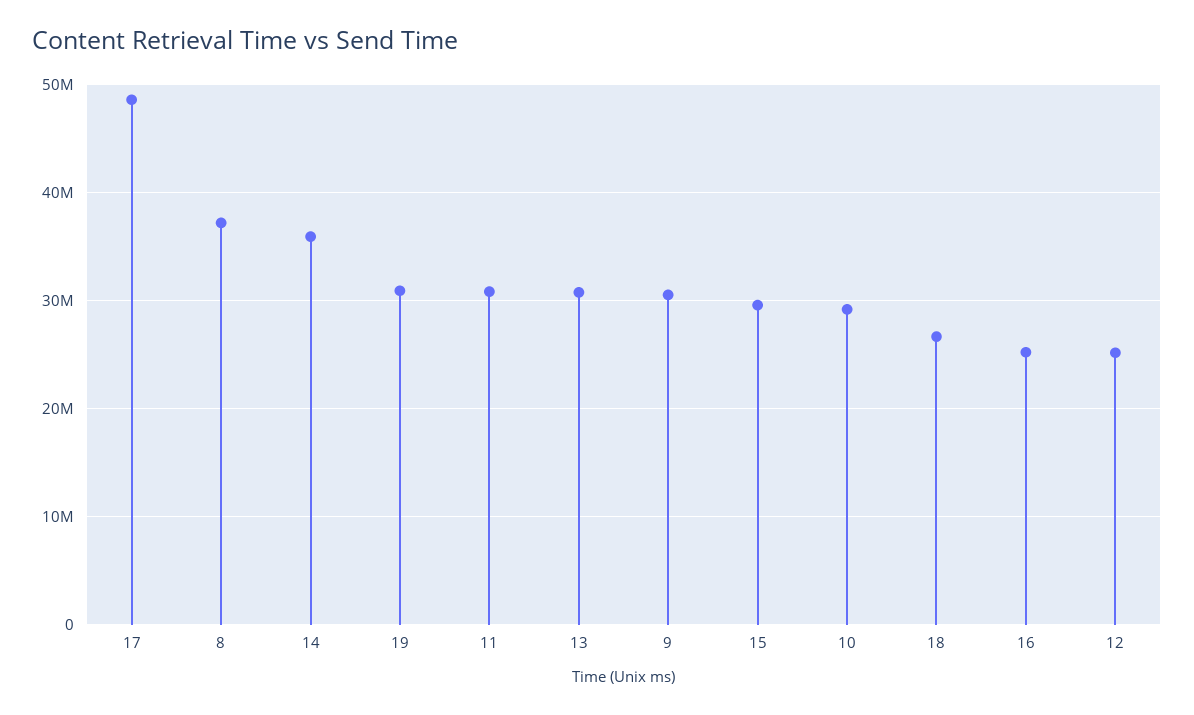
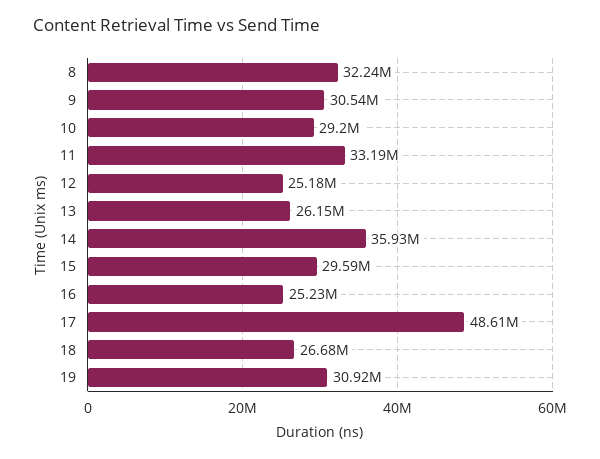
  {
    "17": 48610000,
-   "8": 37000000,
+   "8": 32240000,
    "14": 35930000,
    "19": 30920000,
-   "11": 31000000,
+   "11": 33190000,
-   "13": 31000000,
+   "13": 26150000,
    "9": 30540000,
    "15": 29590000,
    "10": 29200000,
    "18": 26680000,
    "16": 25230000,
    "12": 25180000
  }

